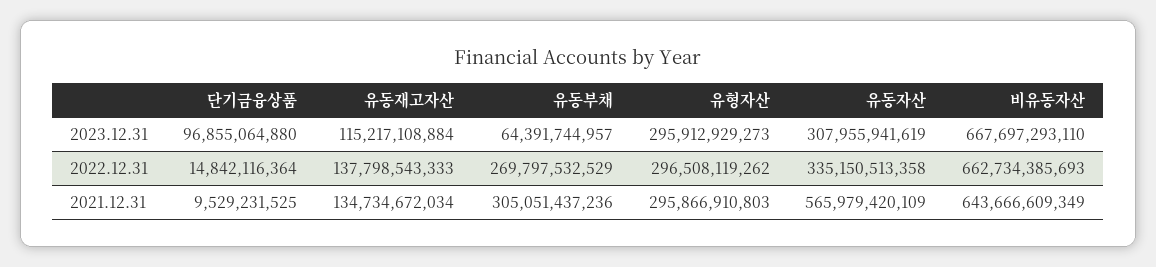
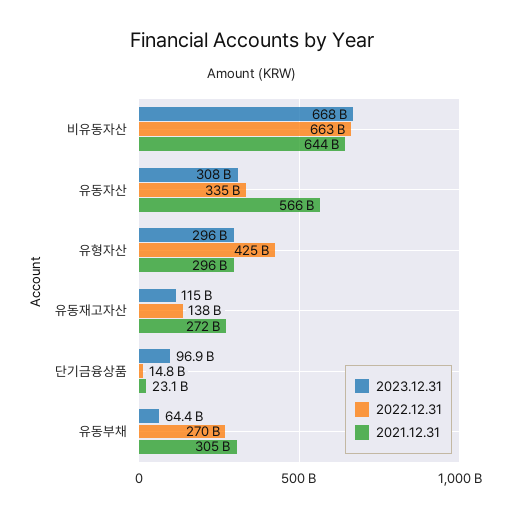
  {
    "2023.12.31": {
      "단기금융상품": 96855064880,
      "유동재고자산": 115217108884,
      "유동부채": 64391744957,
      "유형자산": 295912929273,
      "유동자산": 307955941619,
      "비유동자산": 667697293110
    },
    "2022.12.31": {
      "단기금융상품": 14842116364,
      "유동재고자산": 137798543333,
      "유동부채": 269797532529,
-     "유형자산": 296508119262,
+     "유형자산": 425000000000,
      "유동자산": 335150513358,
      "비유동자산": 662734385693
    },
    "2021.12.31": {
-     "단기금융상품": 9529231525,
+     "단기금융상품": 23100000000,
-     "유동재고자산": 134734672034,
+     "유동재고자산": 272000000000,
      "유동부채": 305051437236,
      "유형자산": 295866910803,
      "유동자산": 565979420109,
      "비유동자산": 643666609349
    }
  }

